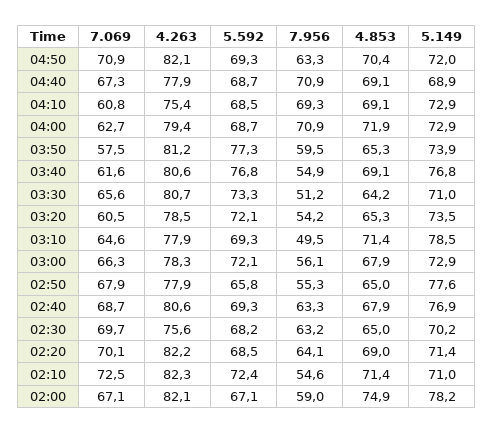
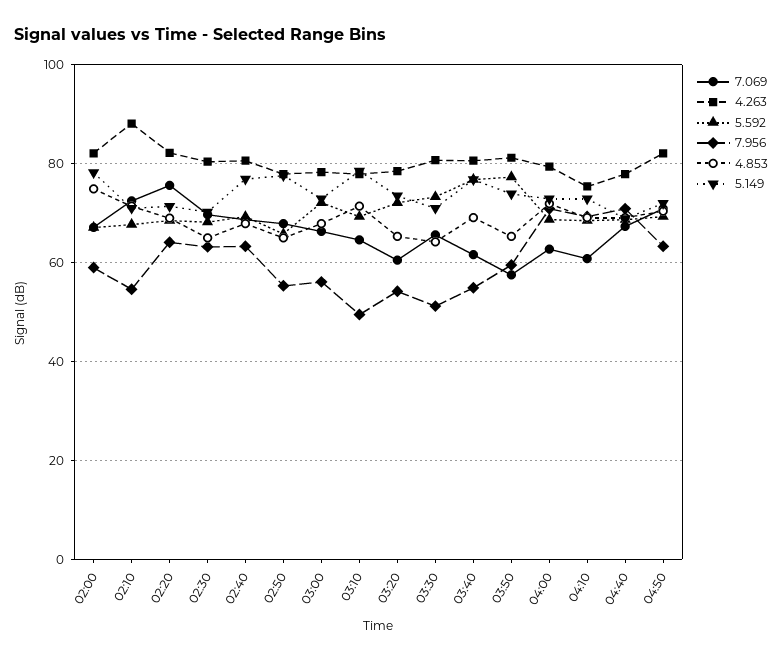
  {
    "7.069": {
      "04:50": 70.9,
      "04:40": 67.3,
      "04:10": 60.8,
      "04:00": 62.7,
      "03:50": 57.5,
      "03:40": 61.6,
      "03:30": 65.6,
      "03:20": 60.5,
      "03:10": 64.6,
      "03:00": 66.3,
      "02:50": 67.9,
      "02:40": 68.7,
      "02:30": 69.7,
-     "02:20": 70.1,
+     "02:20": 76,
      "02:10": 72.5,
      "02:00": 67.1
    },
    "4.263": {
      "04:50": 82.1,
      "04:40": 77.9,
      "04:10": 75.4,
      "04:00": 79.4,
      "03:50": 81.2,
      "03:40": 80.6,
      "03:30": 80.7,
      "03:20": 78.5,
      "03:10": 77.9,
      "03:00": 78.3,
      "02:50": 77.9,
      "02:40": 80.6,
-     "02:30": 75.6,
+     "02:30": 80,
      "02:20": 82.2,
-     "02:10": 82.3,
+     "02:10": 88,
      "02:00": 82.1
    },
    "5.592": {
      "04:50": 69.3,
      "04:40": 68.7,
      "04:10": 68.5,
      "04:00": 68.7,
      "03:50": 77.3,
      "03:40": 76.8,
      "03:30": 73.3,
      "03:20": 72.1,
      "03:10": 69.3,
      "03:00": 72.1,
      "02:50": 65.8,
      "02:40": 69.3,
      "02:30": 68.2,
      "02:20": 68.5,
-     "02:10": 72.4,
+     "02:10": 68,
      "02:00": 67.1
    },
    "7.956": {
      "04:50": 63.3,
      "04:40": 70.9,
      "04:10": 69.3,
      "04:00": 70.9,
      "03:50": 59.5,
      "03:40": 54.9,
      "03:30": 51.2,
      "03:20": 54.2,
      "03:10": 49.5,
      "03:00": 56.1,
      "02:50": 55.3,
      "02:40": 63.3,
      "02:30": 63.2,
      "02:20": 64.1,
      "02:10": 54.6,
      "02:00": 59
    },
    "4.853": {
      "04:50": 70.4,
      "04:40": 69.1,
      "04:10": 69.1,
      "04:00": 71.9,
      "03:50": 65.3,
      "03:40": 69.1,
      "03:30": 64.2,
      "03:20": 65.3,
      "03:10": 71.4,
      "03:00": 67.9,
      "02:50": 65,
      "02:40": 67.9,
      "02:30": 65,
      "02:20": 69,
      "02:10": 71.4,
      "02:00": 74.9
    },
    "5.149": {
      "04:50": 72,
      "04:40": 68.9,
      "04:10": 72.9,
      "04:00": 72.9,
      "03:50": 73.9,
      "03:40": 76.8,
      "03:30": 71,
      "03:20": 73.5,
      "03:10": 78.5,
      "03:00": 72.9,
      "02:50": 77.6,
      "02:40": 76.9,
      "02:30": 70.2,
      "02:20": 71.4,
      "02:10": 71,
      "02:00": 78.2
    }
  }

